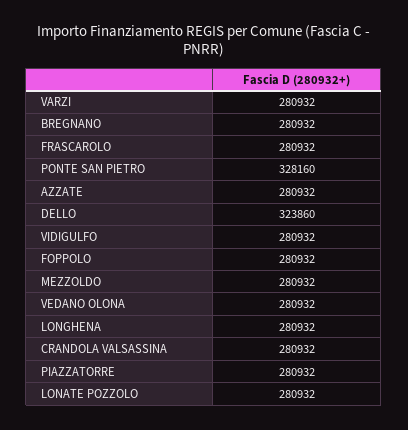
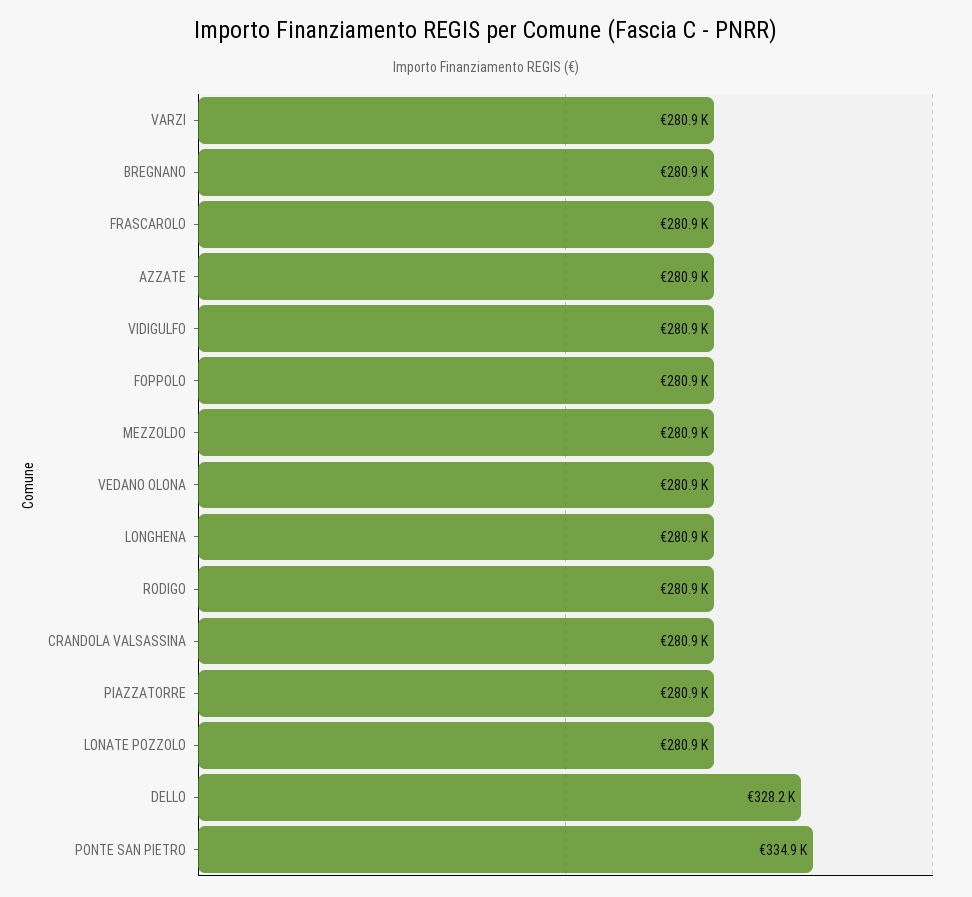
  {
    "VARZI": 280932,
    "BREGNANO": 280932,
    "FRASCAROLO": 280932,
-   "PONTE SAN PIETRO": 328160,
+   "PONTE SAN PIETRO": 334900,
    "AZZATE": 280932,
-   "DELLO": 323860,
+   "DELLO": 328200,
    "VIDIGULFO": 280932,
    "FOPPOLO": 280932,
    "MEZZOLDO": 280932,
    "VEDANO OLONA": 280932,
    "LONGHENA": 280932,
    "CRANDOLA VALSASSINA": 280932,
    "PIAZZATORRE": 280932,
-   "LONATE POZZOLO": 280932
+   "LONATE POZZOLO": 280932,
+   "RODIGO": 280900
  }

